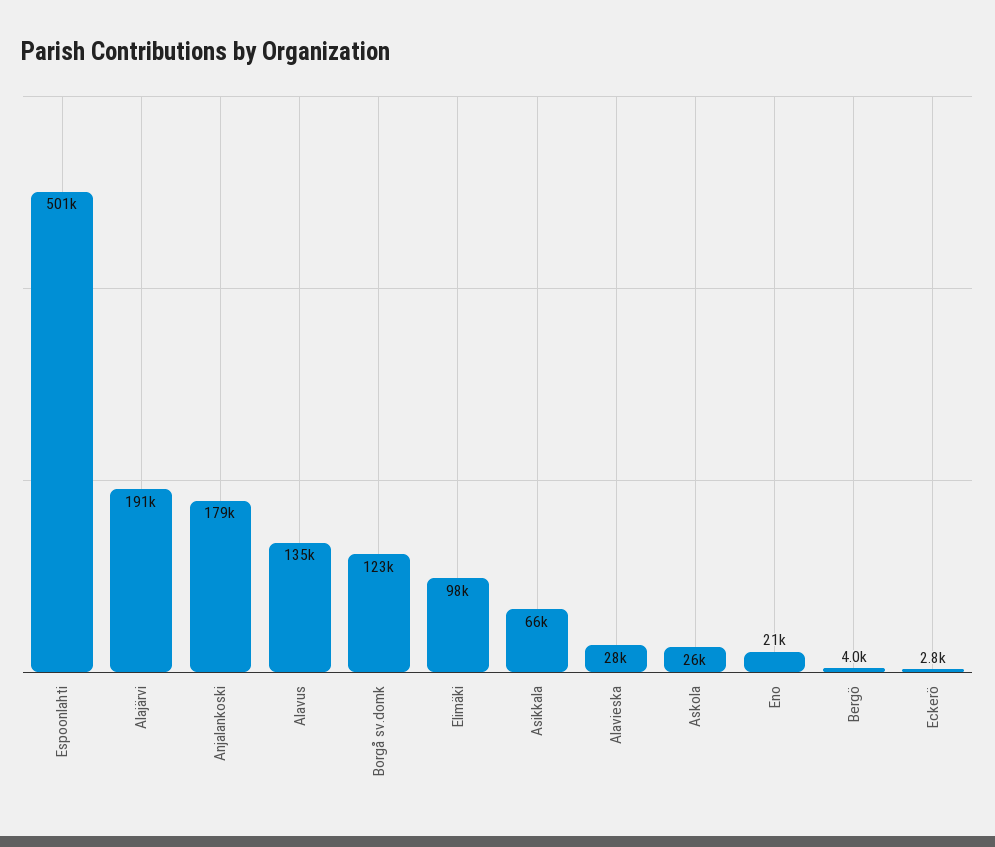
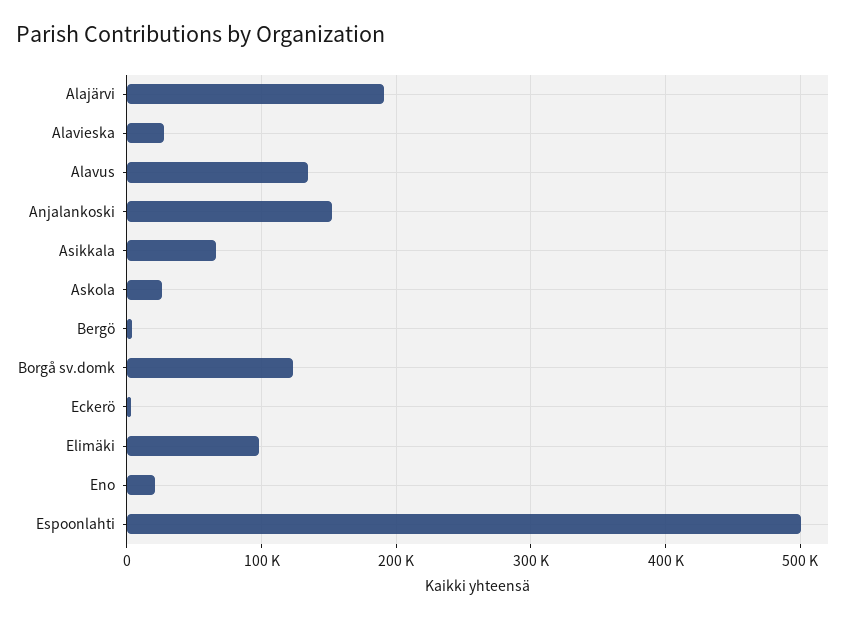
  {
    "Espoonlahti": 501000,
    "Alajärvi": 191000,
-   "Anjalankoski": 179000,
+   "Anjalankoski": 150000,
    "Alavus": 135000,
    "Borgå sv.domk": 123000,
    "Elimäki": 98000,
    "Asikkala": 66000,
    "Alavieska": 28000,
    "Askola": 26000,
    "Eno": 21000,
    "Bergö": 4000,
    "Eckerö": 2800
  }

